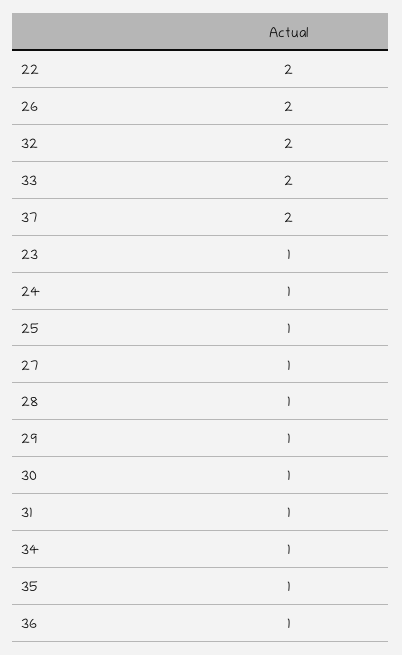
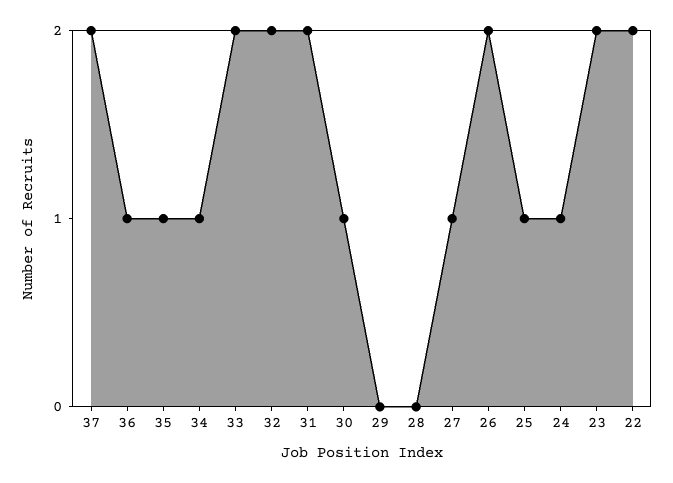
  {
    "22": 2,
    "26": 2,
    "32": 2,
    "33": 2,
    "37": 2,
-   "23": 1,
+   "23": 2,
    "24": 1,
    "25": 1,
    "27": 1,
-   "28": 1,
+   "28": 0,
-   "29": 1,
+   "29": 0,
    "30": 1,
-   "31": 1,
+   "31": 2,
    "34": 1,
    "35": 1,
    "36": 1
  }

